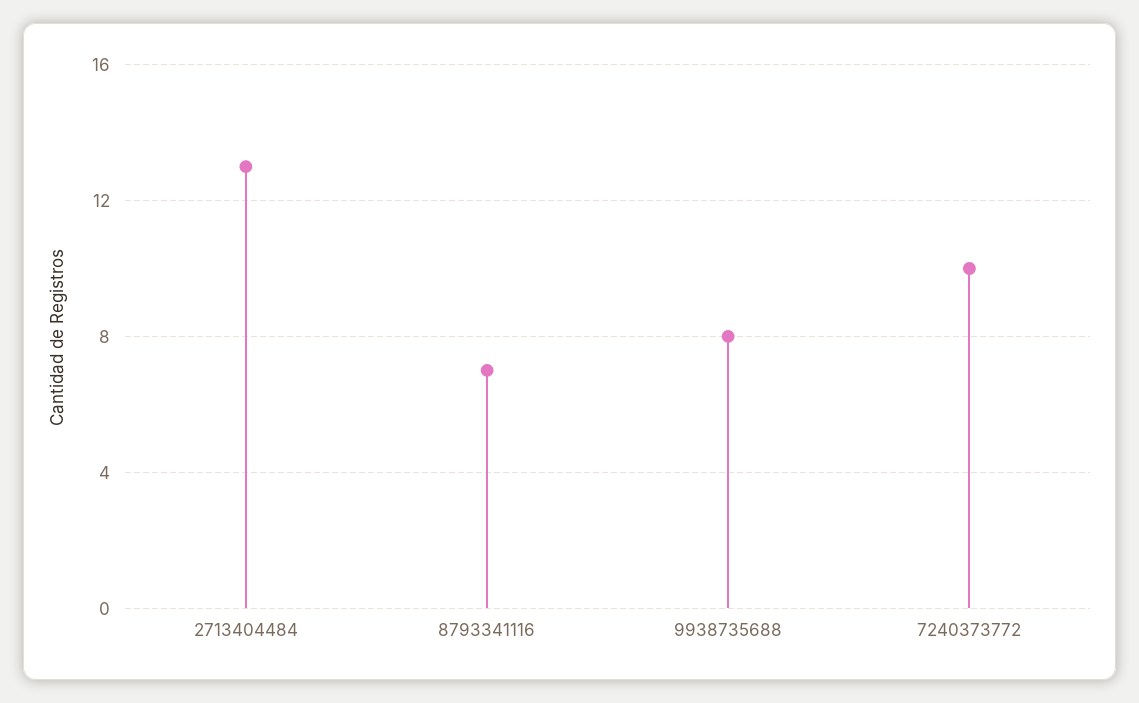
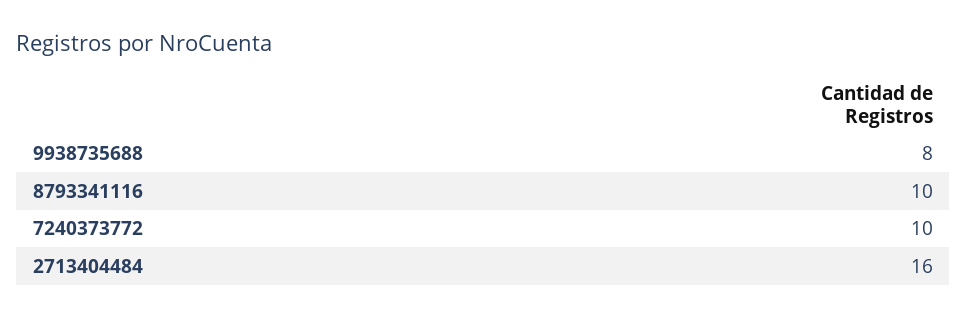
  {
-   "2713404484": 13,
+   "2713404484": 16,
-   "8793341116": 7,
+   "8793341116": 10,
    "9938735688": 8,
    "7240373772": 10
  }

